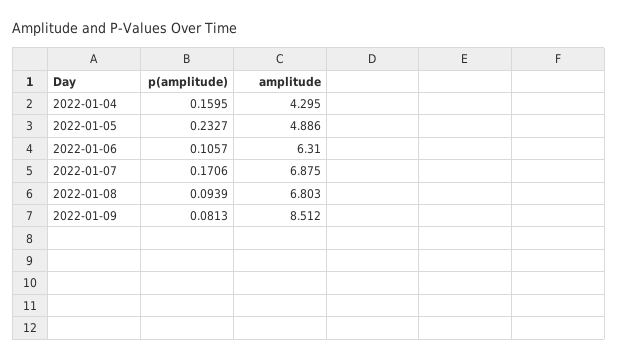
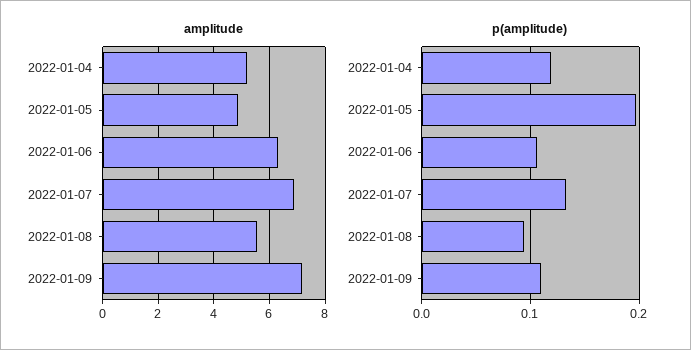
  {
    "p(amplitude)": {
-     "2022-01-04": 0.1595,
+     "2022-01-04": 0.12,
-     "2022-01-05": 0.2327,
+     "2022-01-05": 0.2,
      "2022-01-06": 0.1057,
-     "2022-01-07": 0.1706,
+     "2022-01-07": 0.13,
      "2022-01-08": 0.0939,
-     "2022-01-09": 0.0813
+     "2022-01-09": 0.11
    },
    "amplitude": {
-     "2022-01-04": 4.295,
+     "2022-01-04": 5.25,
      "2022-01-05": 4.886,
      "2022-01-06": 6.31,
      "2022-01-07": 6.875,
-     "2022-01-08": 6.803,
+     "2022-01-08": 5.5,
-     "2022-01-09": 8.512
+     "2022-01-09": 7.25
    }
  }

